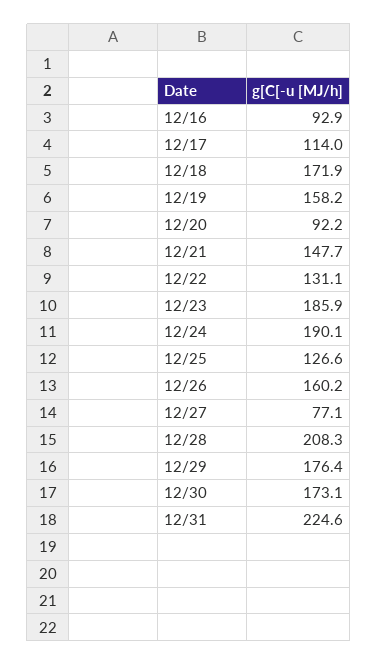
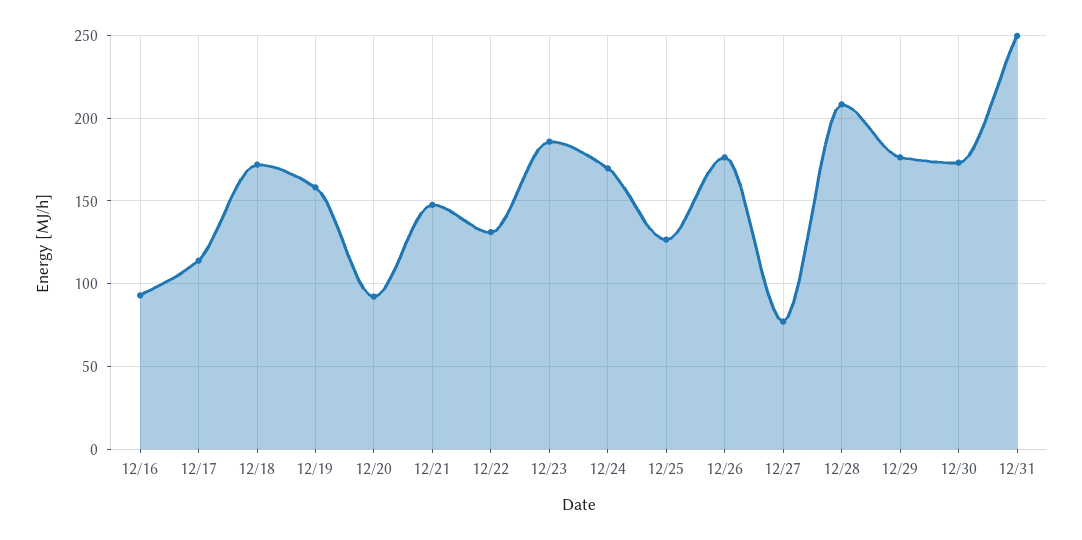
  {
    "12/16": 92.9,
    "12/17": 114,
    "12/18": 171.9,
    "12/19": 158.2,
    "12/20": 92.2,
    "12/21": 147.7,
    "12/22": 131.1,
    "12/23": 185.9,
-   "12/24": 190.1,
+   "12/24": 170,
    "12/25": 126.6,
-   "12/26": 160.2,
+   "12/26": 175,
    "12/27": 77.1,
    "12/28": 208.3,
    "12/29": 176.4,
    "12/30": 173.1,
-   "12/31": 224.6
+   "12/31": 250
  }

